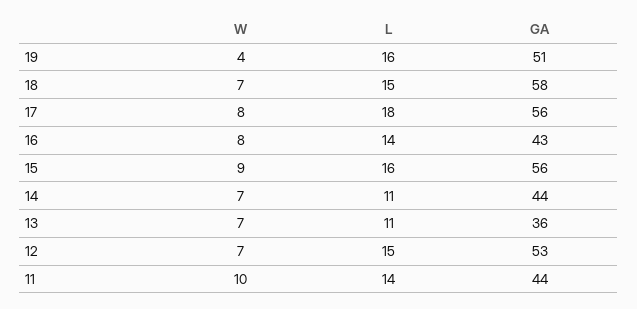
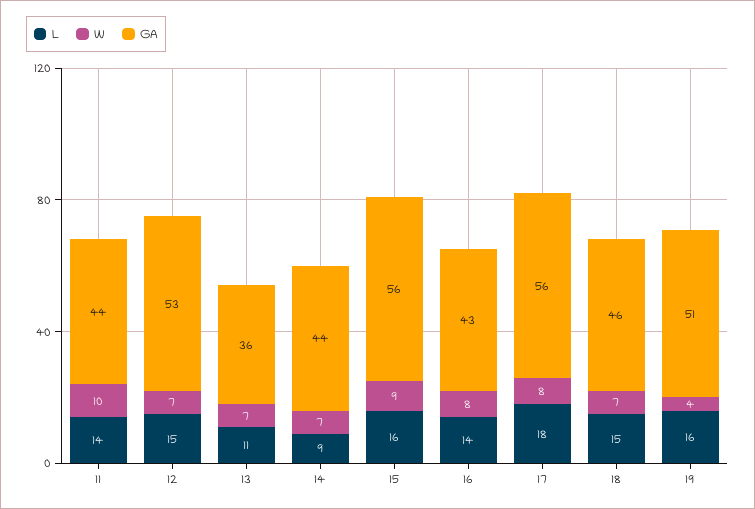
  {
    "W": {
      "19": 4,
      "18": 7,
      "17": 8,
      "16": 8,
      "15": 9,
      "14": 7,
      "13": 7,
      "12": 7,
      "11": 10
    },
    "L": {
      "19": 16,
      "18": 15,
      "17": 18,
      "16": 14,
      "15": 16,
-     "14": 11,
+     "14": 9,
      "13": 11,
      "12": 15,
      "11": 14
    },
    "GA": {
      "19": 51,
-     "18": 58,
+     "18": 46,
      "17": 56,
      "16": 43,
      "15": 56,
      "14": 44,
      "13": 36,
      "12": 53,
      "11": 44
    }
  }

